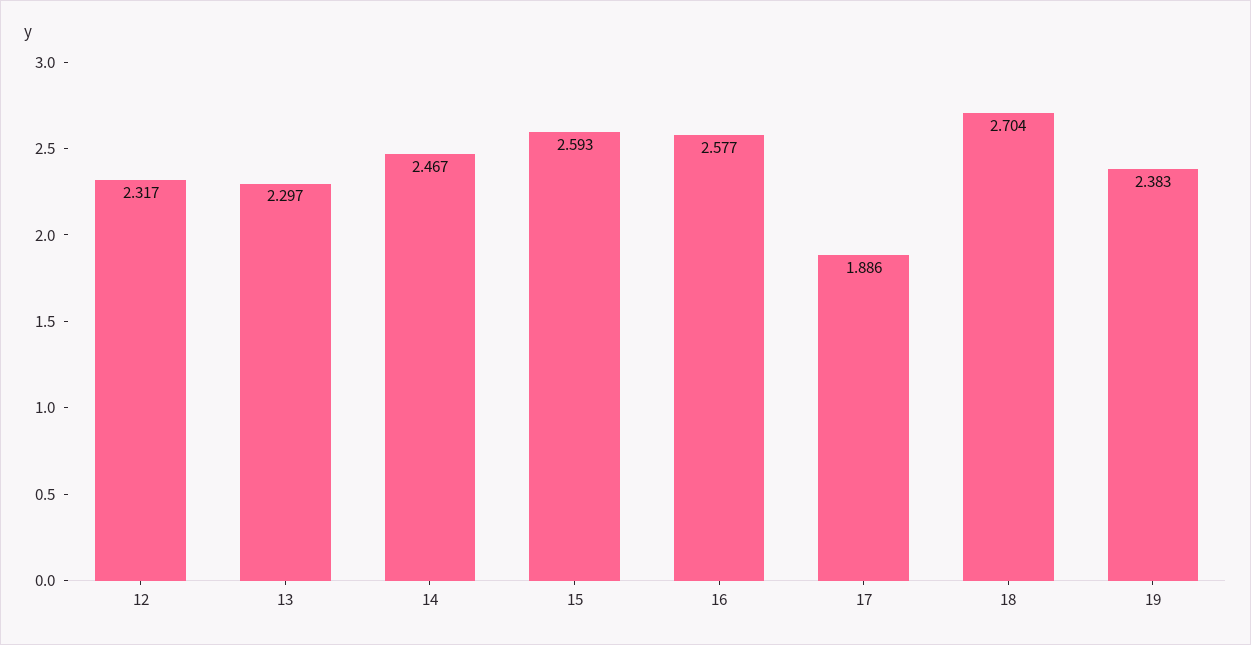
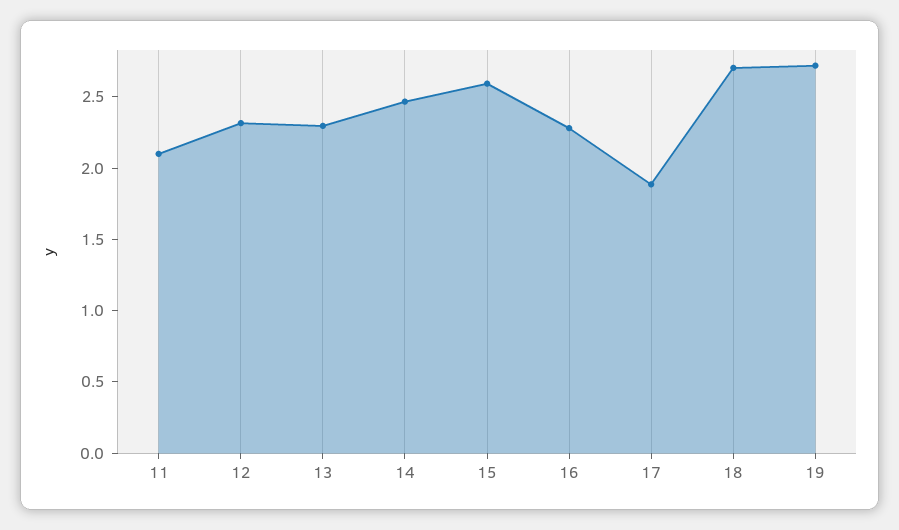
  {
    "12": 2.317,
    "13": 2.297,
    "14": 2.467,
    "15": 2.593,
-   "16": 2.577,
+   "16": 2.3,
    "17": 1.886,
    "18": 2.704,
-   "19": 2.383
+   "19": 2.7,
+   "11": 2.1
  }

